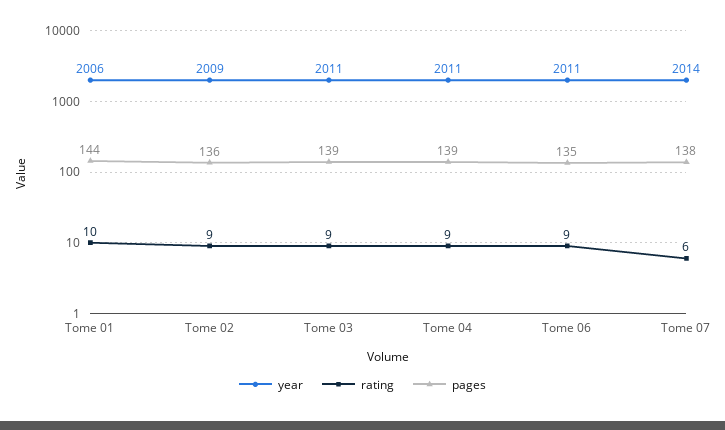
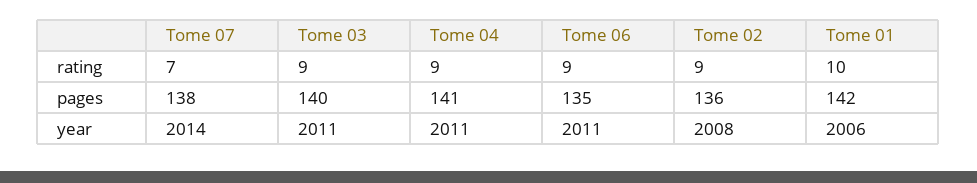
  {
    "year": {
      "Tome 01": 2006,
-     "Tome 02": 2009,
+     "Tome 02": 2008,
      "Tome 03": 2011,
      "Tome 04": 2011,
      "Tome 06": 2011,
      "Tome 07": 2014
    },
    "rating": {
      "Tome 01": 10,
      "Tome 02": 9,
      "Tome 03": 9,
      "Tome 04": 9,
      "Tome 06": 9,
-     "Tome 07": 6
+     "Tome 07": 7
    },
    "pages": {
-     "Tome 01": 144,
+     "Tome 01": 142,
      "Tome 02": 136,
-     "Tome 03": 139,
+     "Tome 03": 140,
-     "Tome 04": 139,
+     "Tome 04": 141,
      "Tome 06": 135,
      "Tome 07": 138
    }
  }

